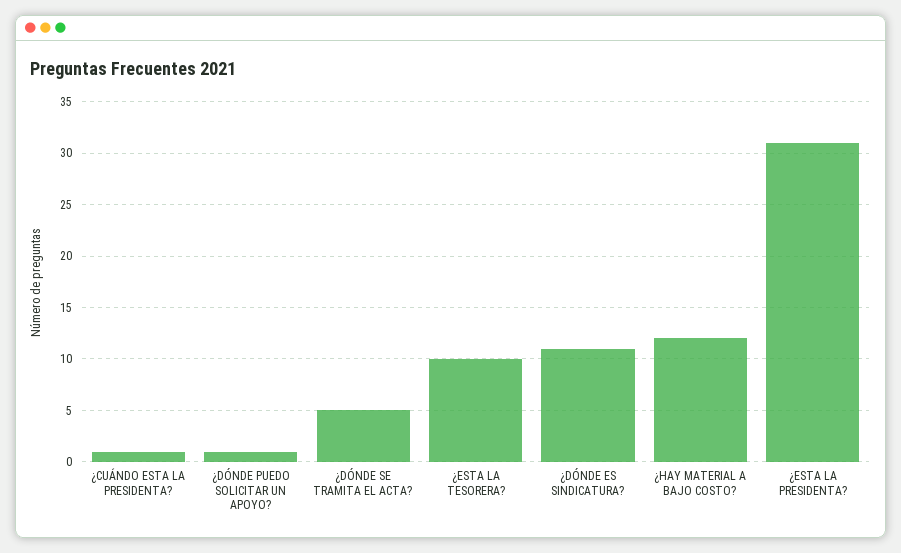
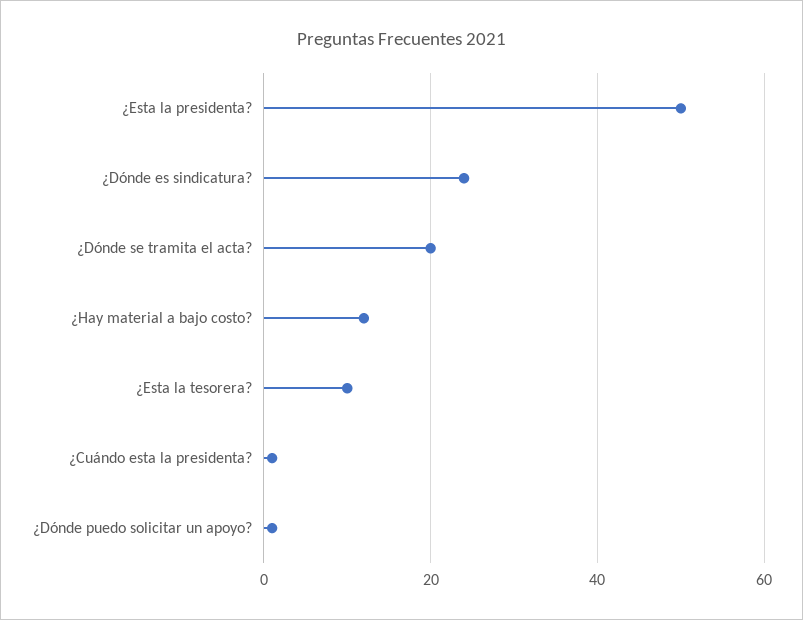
  {
    "¿CUÁNDO ESTA LA PRESIDENTA?": 1,
    "¿DÓNDE PUEDO SOLICITAR UN APOYO?": 1,
-   "¿DÓNDE SE TRAMITA EL ACTA?": 5,
+   "¿DÓNDE SE TRAMITA EL ACTA?": 20,
    "¿ESTA LA TESORERA?": 10,
-   "¿DÓNDE ES SINDICATURA?": 11,
+   "¿DÓNDE ES SINDICATURA?": 25,
    "¿HAY MATERIAL A BAJO COSTO?": 12,
-   "¿ESTA LA PRESIDENTA?": 31
+   "¿ESTA LA PRESIDENTA?": 50
  }

